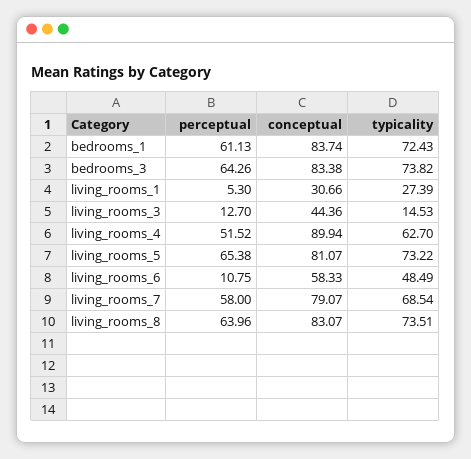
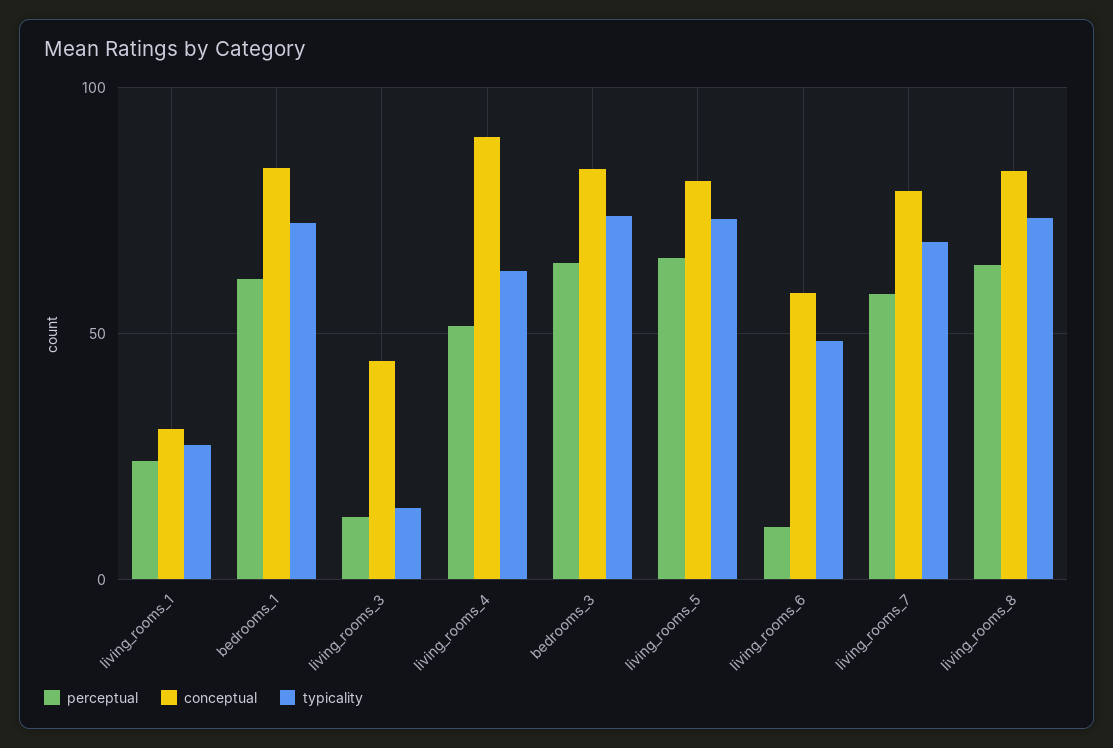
  {
    "perceptual": {
      "bedrooms_1": 61.13,
      "bedrooms_3": 64.26,
-     "living_rooms_1": 5.3,
+     "living_rooms_1": 25,
      "living_rooms_3": 12.7,
      "living_rooms_4": 51.52,
      "living_rooms_5": 65.38,
      "living_rooms_6": 10.75,
      "living_rooms_7": 58,
      "living_rooms_8": 63.96
    },
    "conceptual": {
      "bedrooms_1": 83.74,
      "bedrooms_3": 83.38,
      "living_rooms_1": 30.66,
      "living_rooms_3": 44.36,
      "living_rooms_4": 89.94,
      "living_rooms_5": 81.07,
      "living_rooms_6": 58.33,
      "living_rooms_7": 79.07,
      "living_rooms_8": 83.07
    },
    "typicality": {
      "bedrooms_1": 72.43,
      "bedrooms_3": 73.82,
      "living_rooms_1": 27.39,
      "living_rooms_3": 14.53,
      "living_rooms_4": 62.7,
      "living_rooms_5": 73.22,
      "living_rooms_6": 48.49,
      "living_rooms_7": 68.54,
      "living_rooms_8": 73.51
    }
  }

